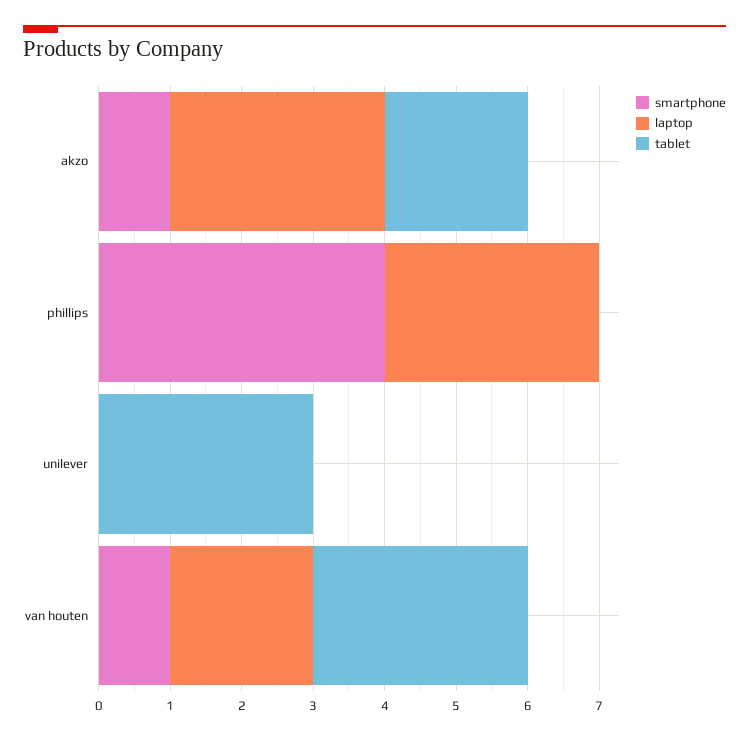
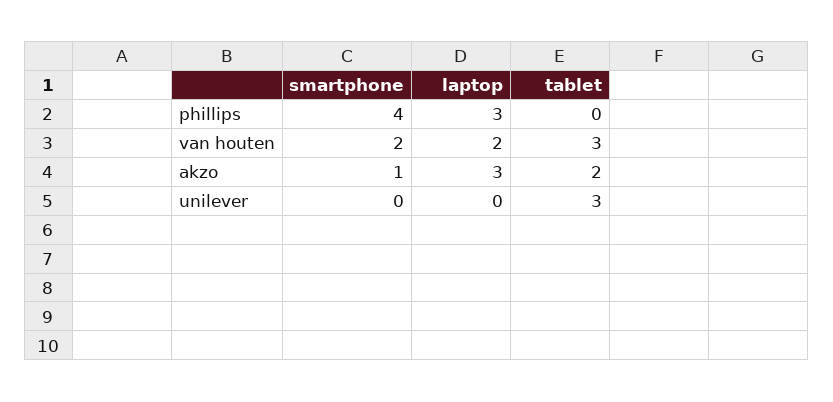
  {
    "smartphone": {
      "akzo": 1,
      "phillips": 4,
      "unilever": 0,
-     "van houten": 1
+     "van houten": 2
    },
    "laptop": {
      "akzo": 3,
      "phillips": 3,
      "unilever": 0,
      "van houten": 2
    },
    "tablet": {
      "akzo": 2,
      "phillips": 0,
      "unilever": 3,
      "van houten": 3
    }
  }

